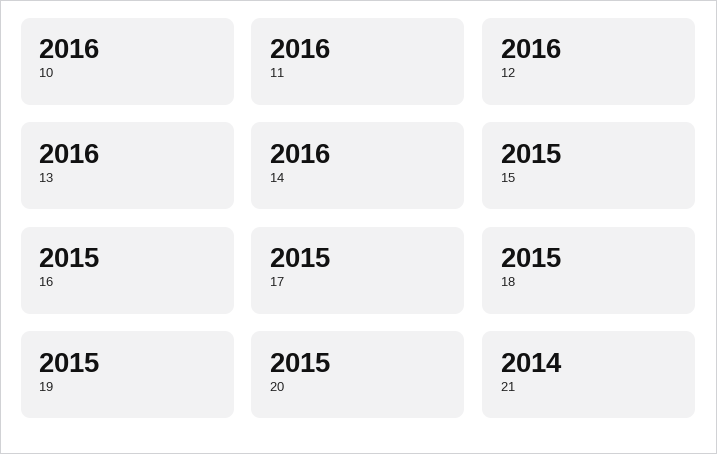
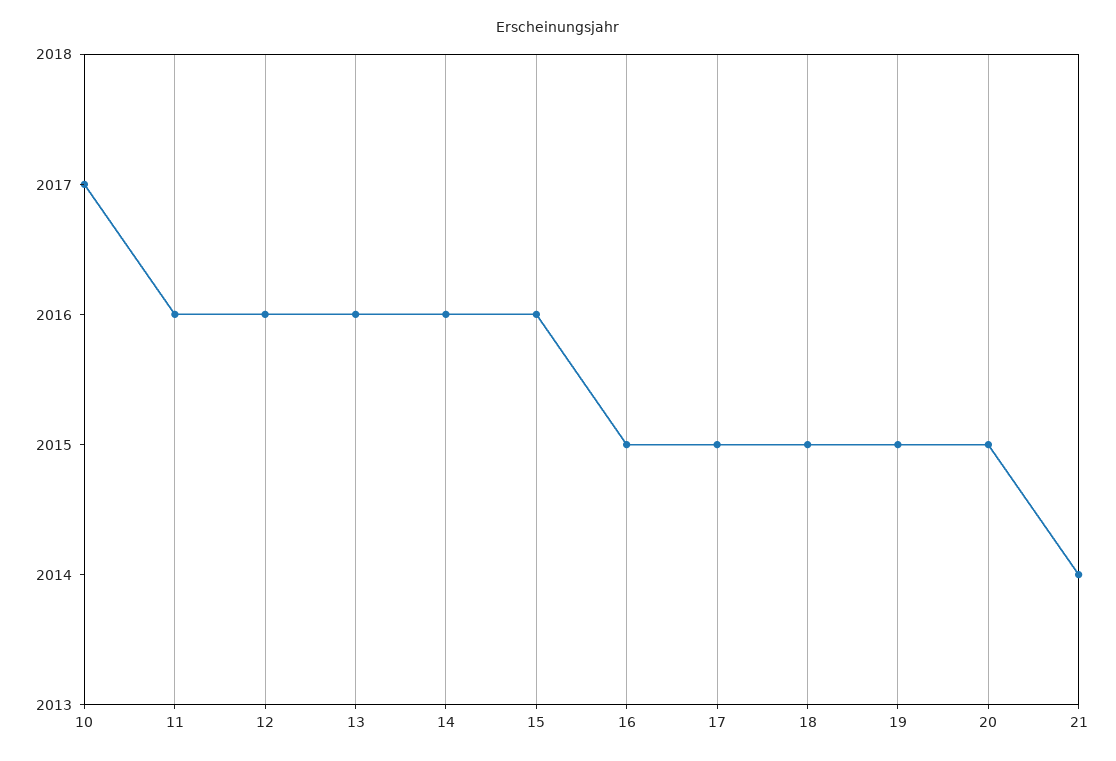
  {
-   "10": 2016,
+   "10": 2017,
    "11": 2016,
    "12": 2016,
    "13": 2016,
    "14": 2016,
-   "15": 2015,
+   "15": 2016,
    "16": 2015,
    "17": 2015,
    "18": 2015,
    "19": 2015,
    "20": 2015,
    "21": 2014
  }

